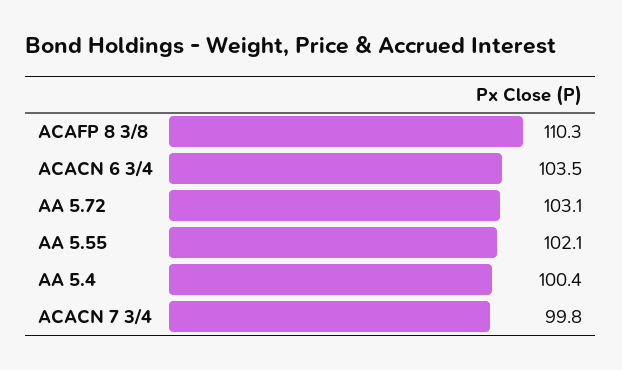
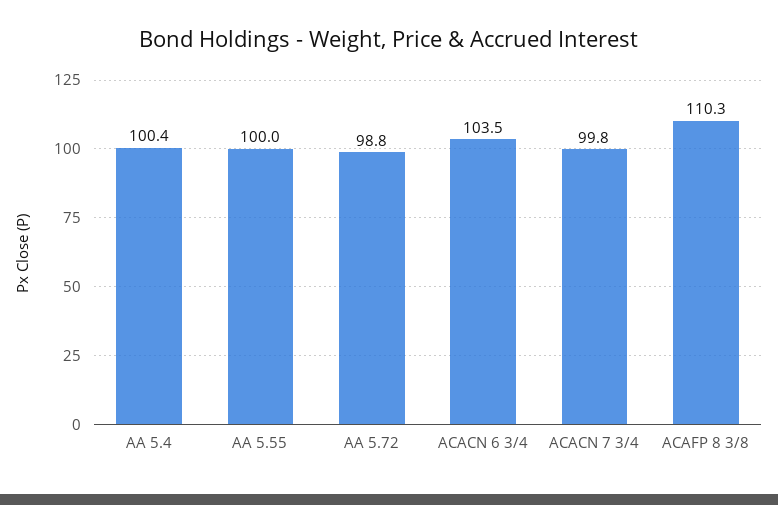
  {
    "ACAFP 8 3/8": 110.3,
    "ACACN 6 3/4": 103.5,
-   "AA 5.72": 103.1,
+   "AA 5.72": 98.8,
-   "AA 5.55": 102.1,
+   "AA 5.55": 100,
    "AA 5.4": 100.4,
    "ACACN 7 3/4": 99.8
  }

